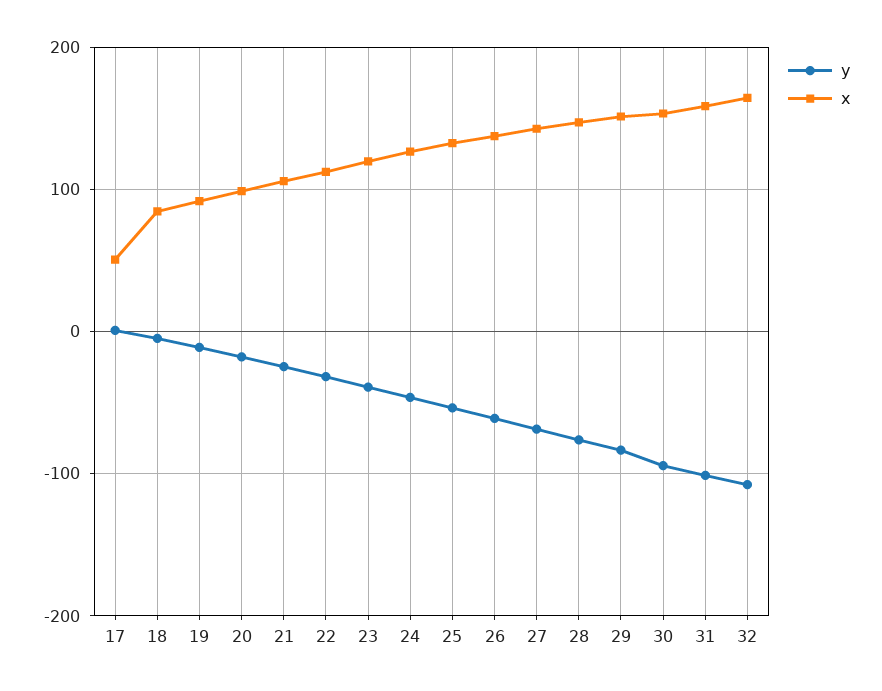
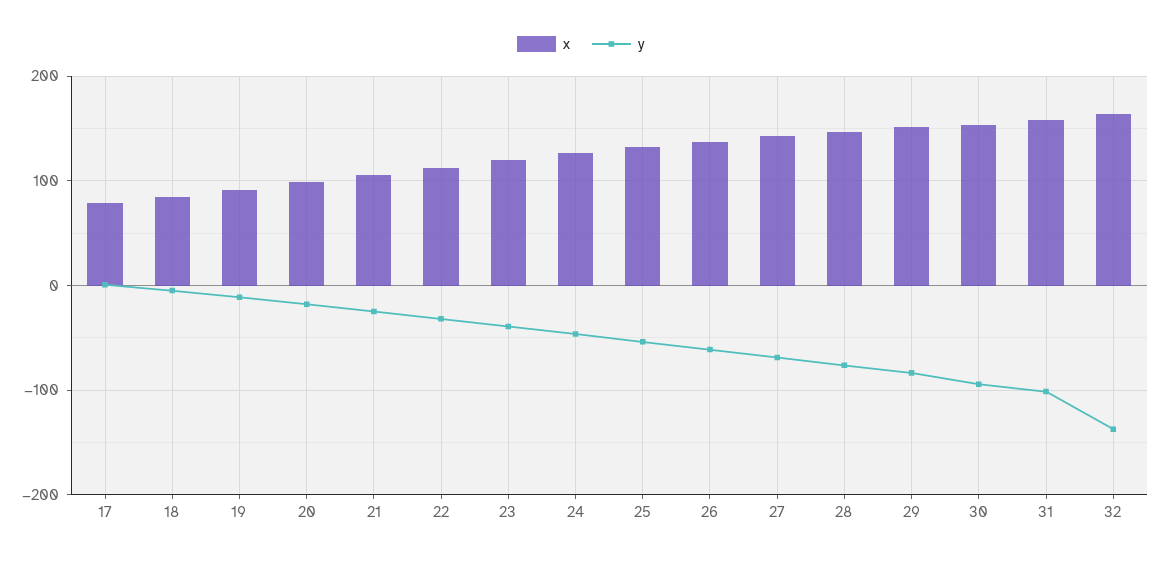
  {
    "y": {
      "17": 0,
      "18": 0,
      "19": -10,
      "20": -20,
      "21": -20,
      "22": -30,
      "23": -40,
      "24": -50,
      "25": -50,
      "26": -60,
      "27": -70,
      "28": -80,
      "29": -80,
      "30": -90,
      "31": -100,
-     "32": -110
+     "32": -140
    },
    "x": {
-     "17": 50,
+     "17": 80,
      "18": 80,
      "19": 90,
      "20": 100,
      "21": 110,
      "22": 110,
      "23": 120,
      "24": 130,
      "25": 130,
      "26": 140,
      "27": 140,
      "28": 150,
      "29": 150,
      "30": 150,
      "31": 160,
      "32": 160
    }
  }

